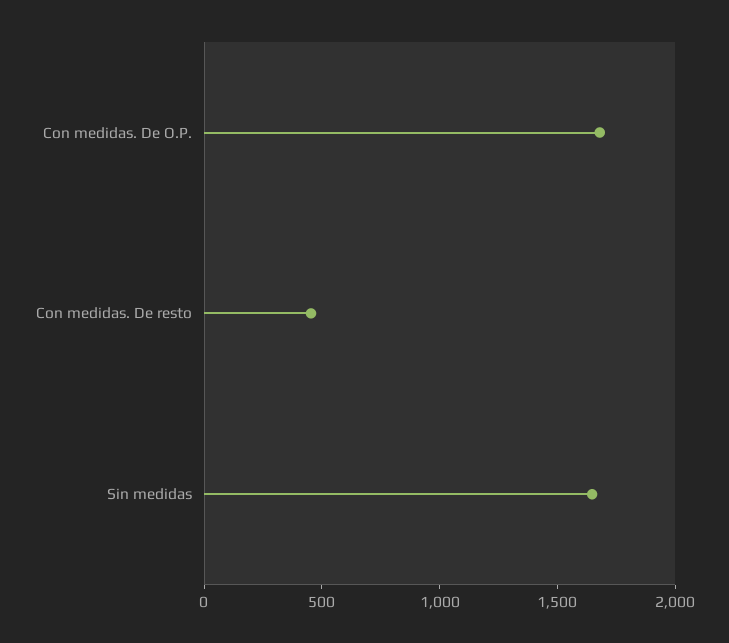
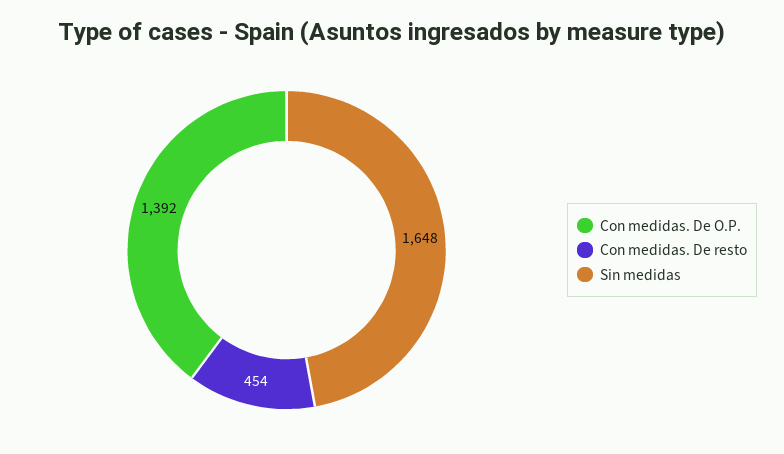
  {
-   "Con medidas. De O.P.": 1700,
+   "Con medidas. De O.P.": 1392,
    "Con medidas. De resto": 454,
    "Sin medidas": 1648
  }

